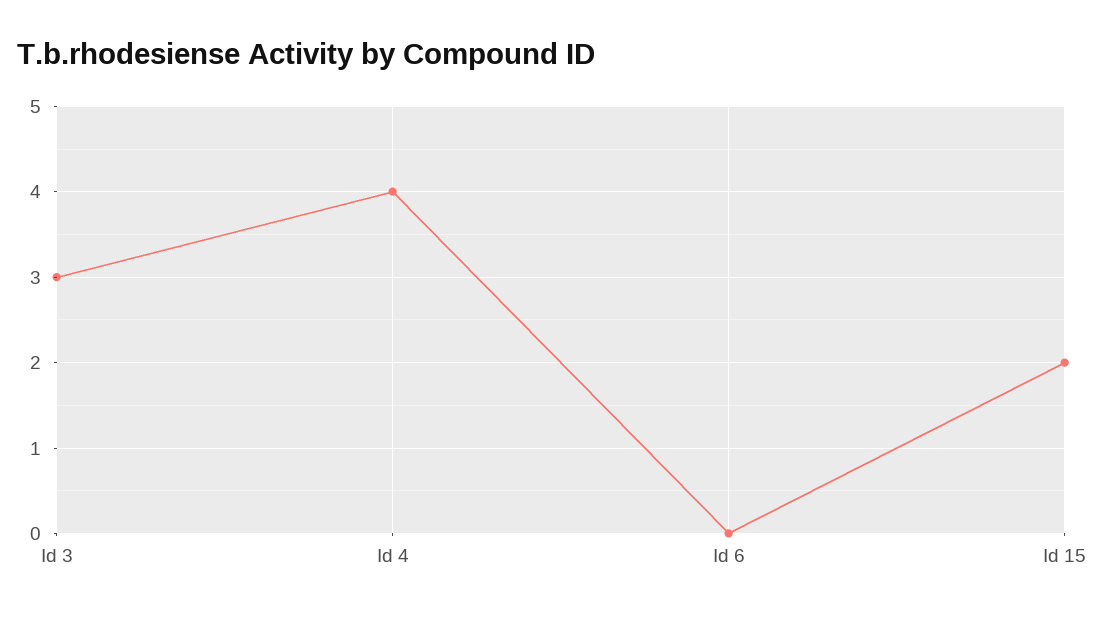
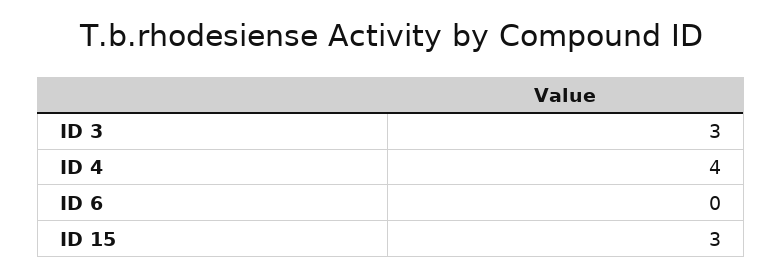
  {
    "Id 3": 3,
    "Id 4": 4,
    "Id 6": 0,
-   "Id 15": 2
+   "Id 15": 3
  }

